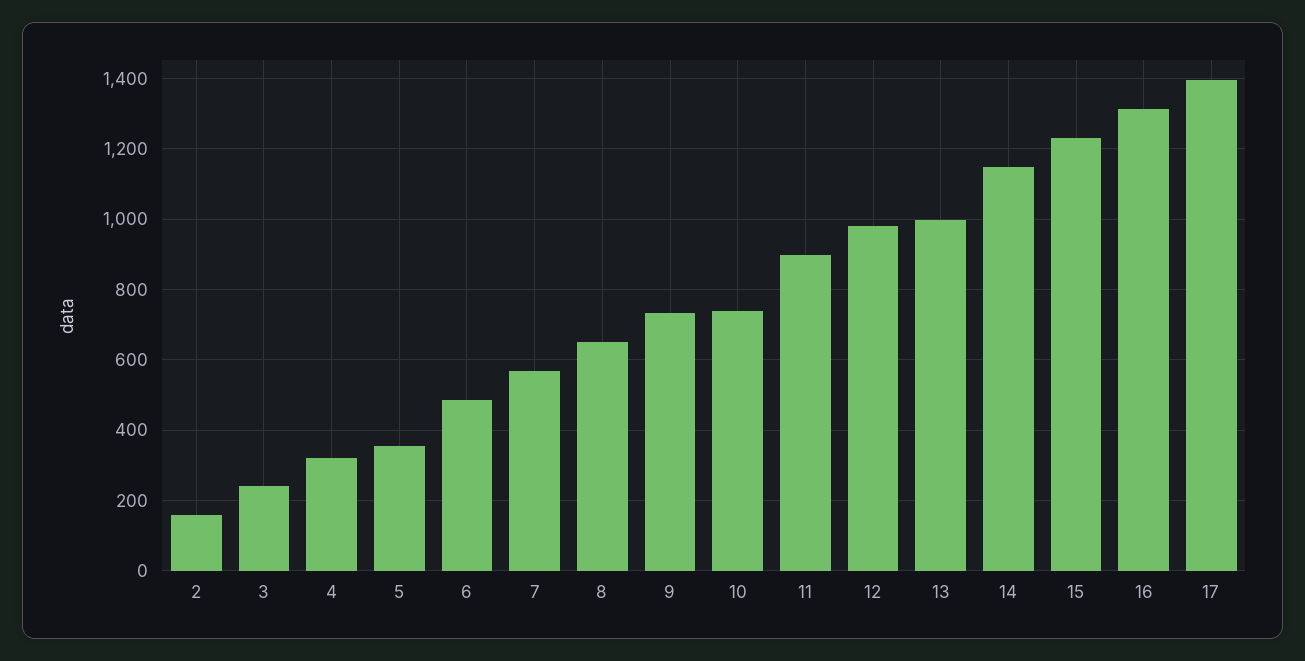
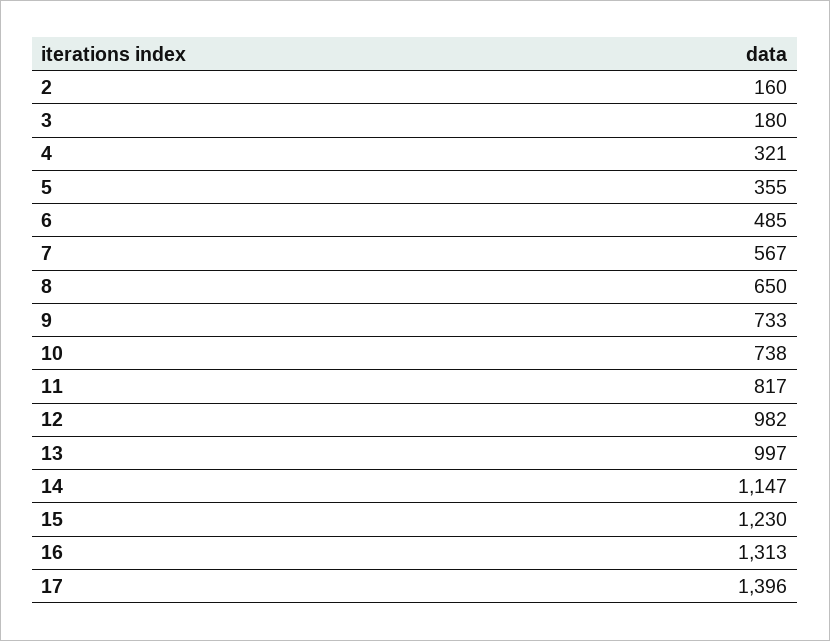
  {
    "2": 160,
-   "3": 240,
+   "3": 180,
    "4": 321,
    "5": 355,
    "6": 485,
    "7": 567,
    "8": 650,
    "9": 733,
    "10": 738,
-   "11": 900,
+   "11": 817,
    "12": 982,
    "13": 997,
    "14": 1147,
    "15": 1230,
    "16": 1313,
    "17": 1396
  }

